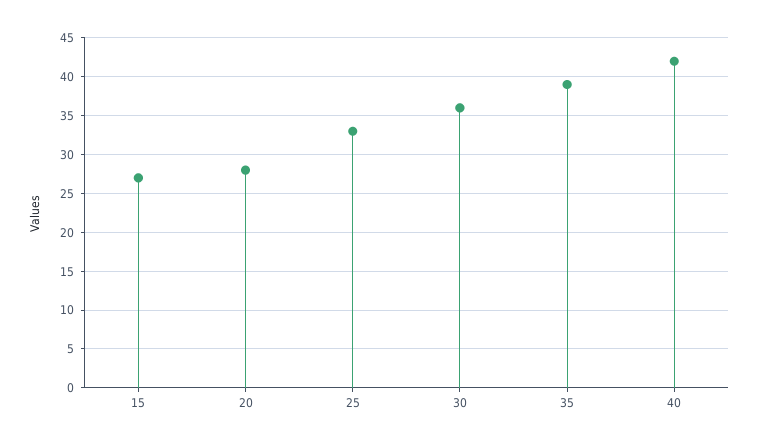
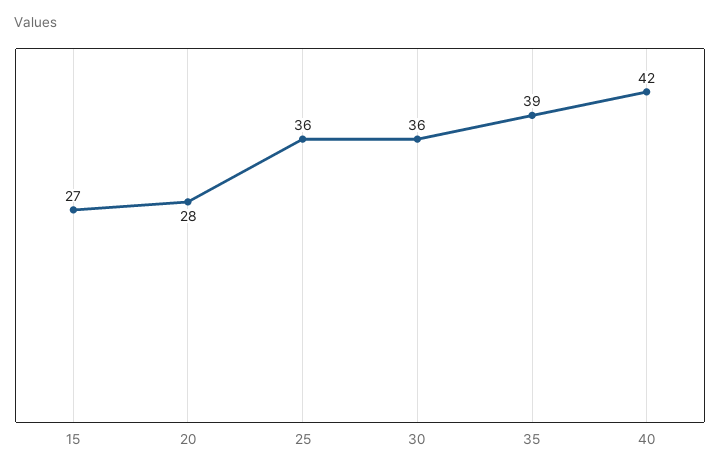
  {
    "15": 27,
    "20": 28,
-   "25": 33,
+   "25": 36,
    "30": 36,
    "35": 39,
    "40": 42
  }

